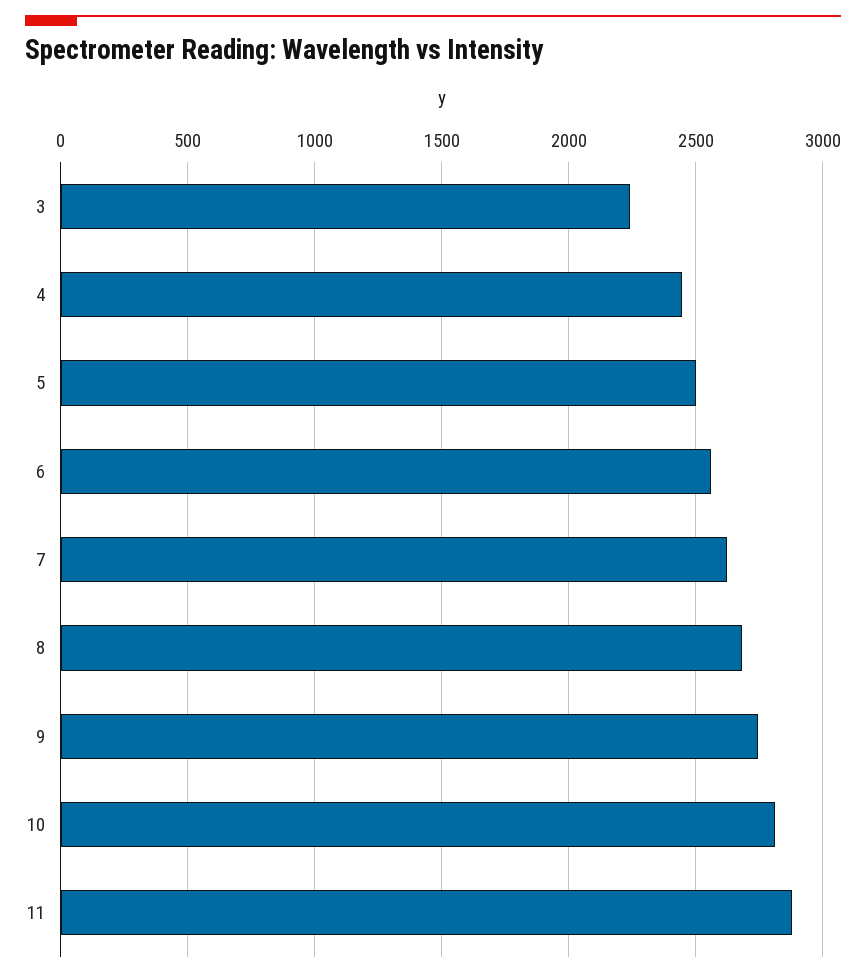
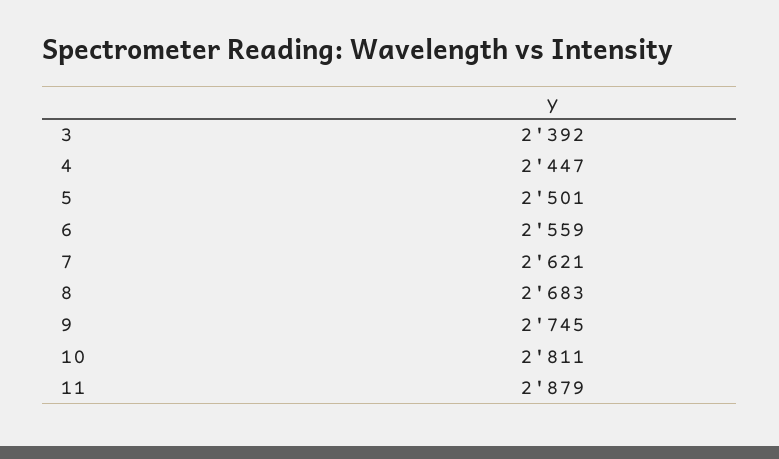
  {
-   "3": 2250,
+   "3": 2392,
    "4": 2447,
    "5": 2501,
    "6": 2559,
    "7": 2621,
    "8": 2683,
    "9": 2745,
    "10": 2811,
    "11": 2879
  }

